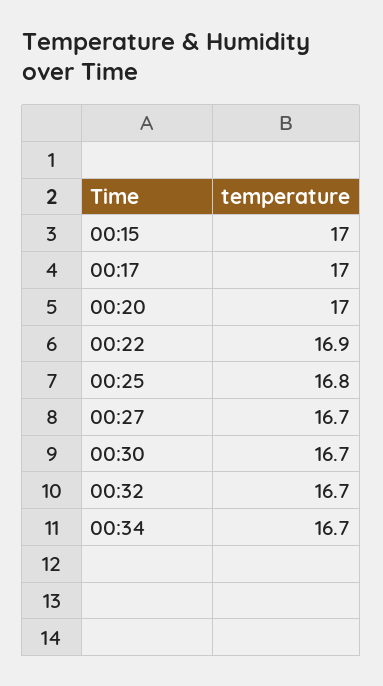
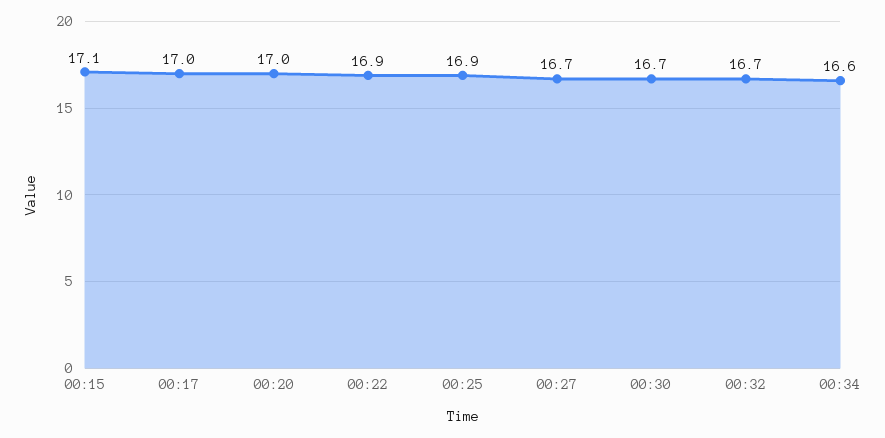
  {
-   "00:15": 17,
+   "00:15": 17.1,
    "00:17": 17,
    "00:20": 17,
    "00:22": 16.9,
-   "00:25": 16.8,
+   "00:25": 16.9,
    "00:27": 16.7,
    "00:30": 16.7,
    "00:32": 16.7,
-   "00:34": 16.7
+   "00:34": 16.6
  }

